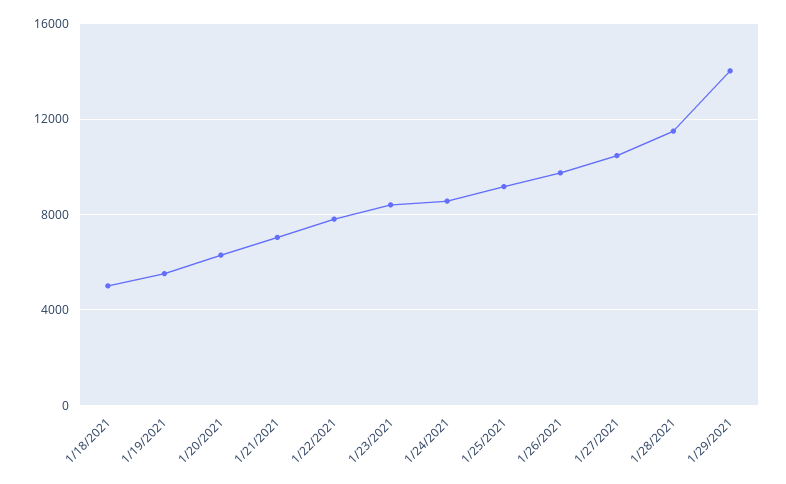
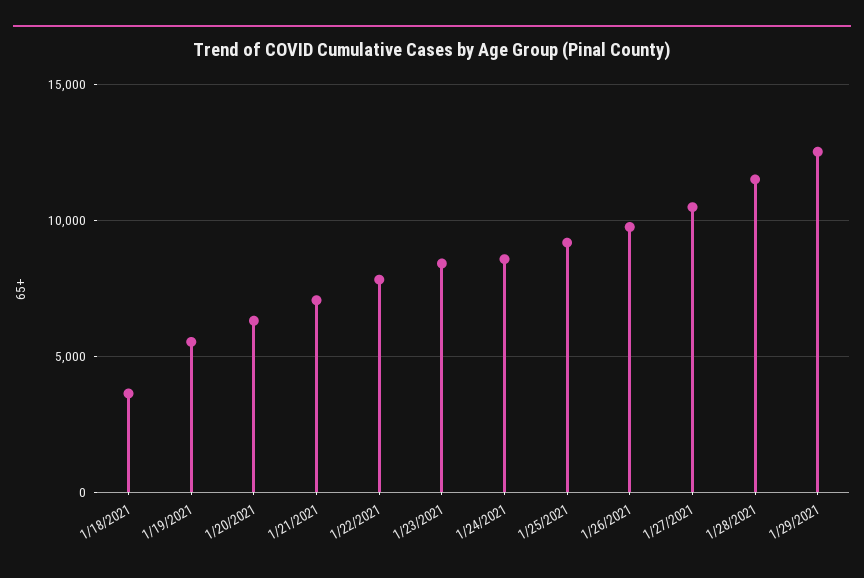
  {
-   "1/18/2021": 5000,
+   "1/18/2021": 3500,
    "1/19/2021": 5500,
    "1/20/2021": 6500,
    "1/21/2021": 7000,
    "1/22/2021": 8000,
    "1/23/2021": 8500,
    "1/24/2021": 8500,
    "1/25/2021": 9000,
    "1/26/2021": 9500,
    "1/27/2021": 10500,
    "1/28/2021": 11500,
-   "1/29/2021": 14000
+   "1/29/2021": 12500
  }

